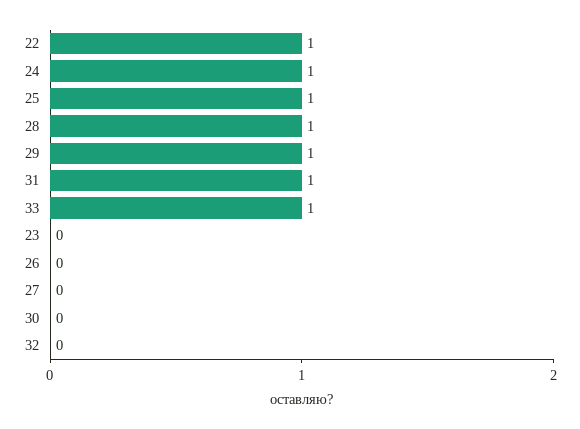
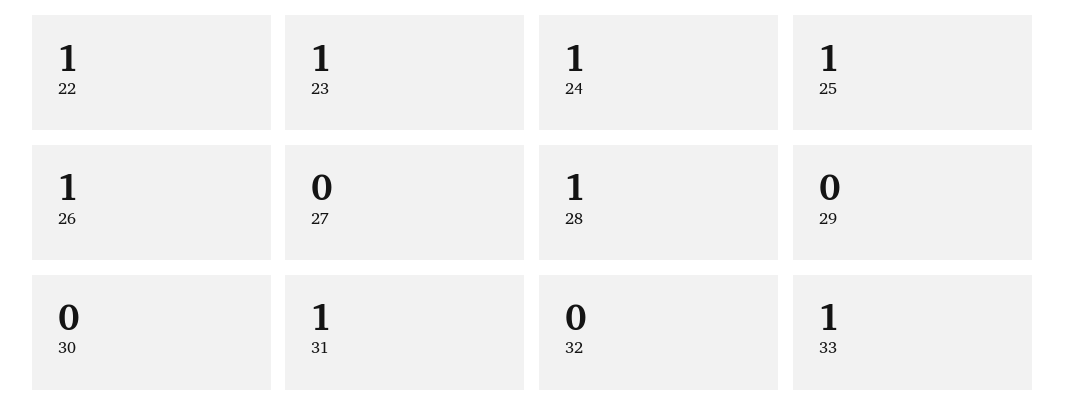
  {
    "22": 1,
    "24": 1,
    "25": 1,
    "28": 1,
-   "29": 1,
+   "29": 0,
    "31": 1,
    "33": 1,
-   "23": 0,
+   "23": 1,
-   "26": 0,
+   "26": 1,
    "27": 0,
    "30": 0,
    "32": 0
  }

